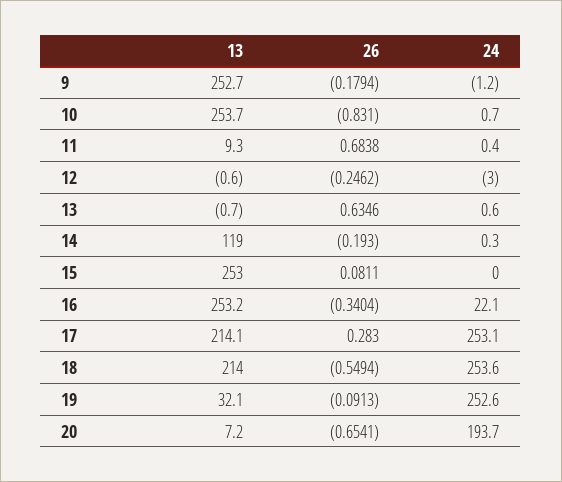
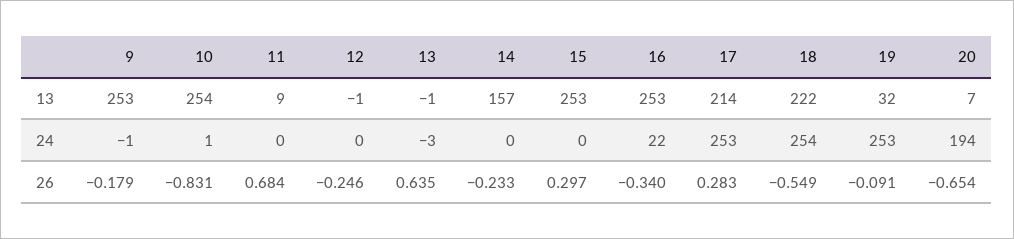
  {
    "13": {
      "9": 252.7,
      "10": 253.7,
      "11": 9.3,
      "12": -0.6,
      "13": -0.7,
-     "14": 119,
+     "14": 157,
      "15": 253,
      "16": 253.2,
      "17": 214.1,
-     "18": 214,
+     "18": 222,
      "19": 32.1,
      "20": 7.2
    },
    "26": {
      "9": -0.1794,
      "10": -0.831,
      "11": 0.6838,
      "12": -0.2462,
      "13": 0.6346,
-     "14": -0.193,
+     "14": -0.233,
-     "15": 0.0811,
+     "15": 0.297,
      "16": -0.3404,
      "17": 0.283,
      "18": -0.5494,
      "19": -0.0913,
      "20": -0.6541
    },
    "24": {
      "9": -1.2,
      "10": 0.7,
      "11": 0.4,
-     "12": -3,
+     "12": 0,
-     "13": 0.6,
+     "13": -3,
      "14": 0.3,
      "15": 0,
      "16": 22.1,
      "17": 253.1,
      "18": 253.6,
      "19": 252.6,
      "20": 193.7
    }
  }

